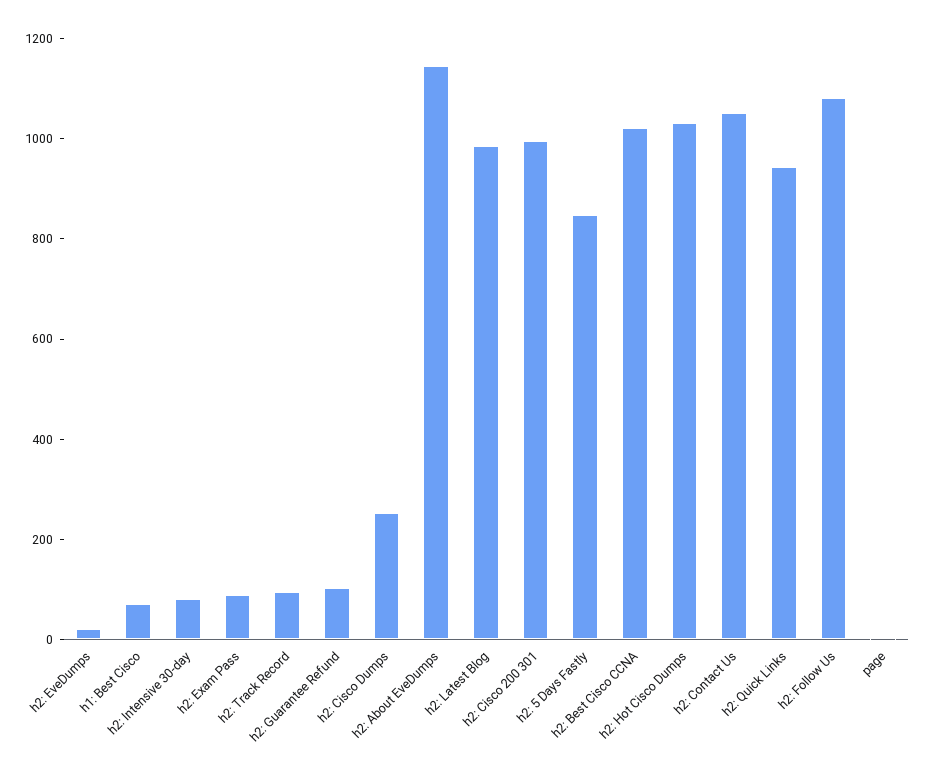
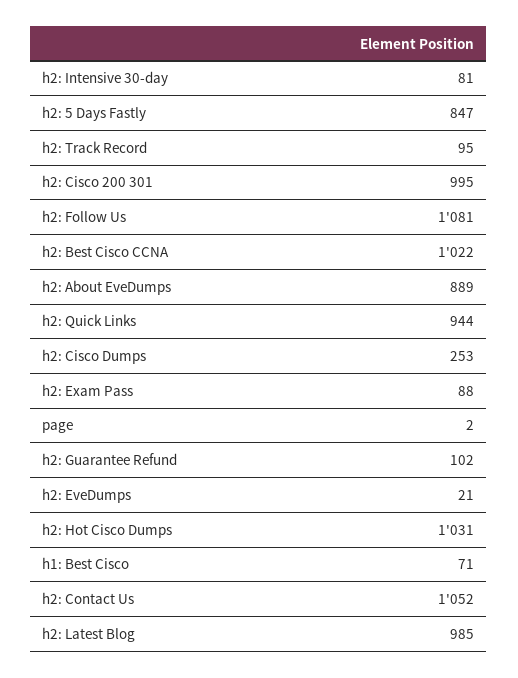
  {
    "h2: EveDumps": 21,
    "h1: Best Cisco": 71,
    "h2: Intensive 30-day": 81,
    "h2: Exam Pass": 88,
    "h2: Track Record": 95,
    "h2: Guarantee Refund": 102,
    "h2: Cisco Dumps": 253,
-   "h2: About EveDumps": 1150,
+   "h2: About EveDumps": 889,
    "h2: Latest Blog": 985,
    "h2: Cisco 200 301": 995,
    "h2: 5 Days Fastly": 847,
    "h2: Best Cisco CCNA": 1022,
    "h2: Hot Cisco Dumps": 1031,
    "h2: Contact Us": 1052,
    "h2: Quick Links": 944,
    "h2: Follow Us": 1081,
    "page": 2
  }

